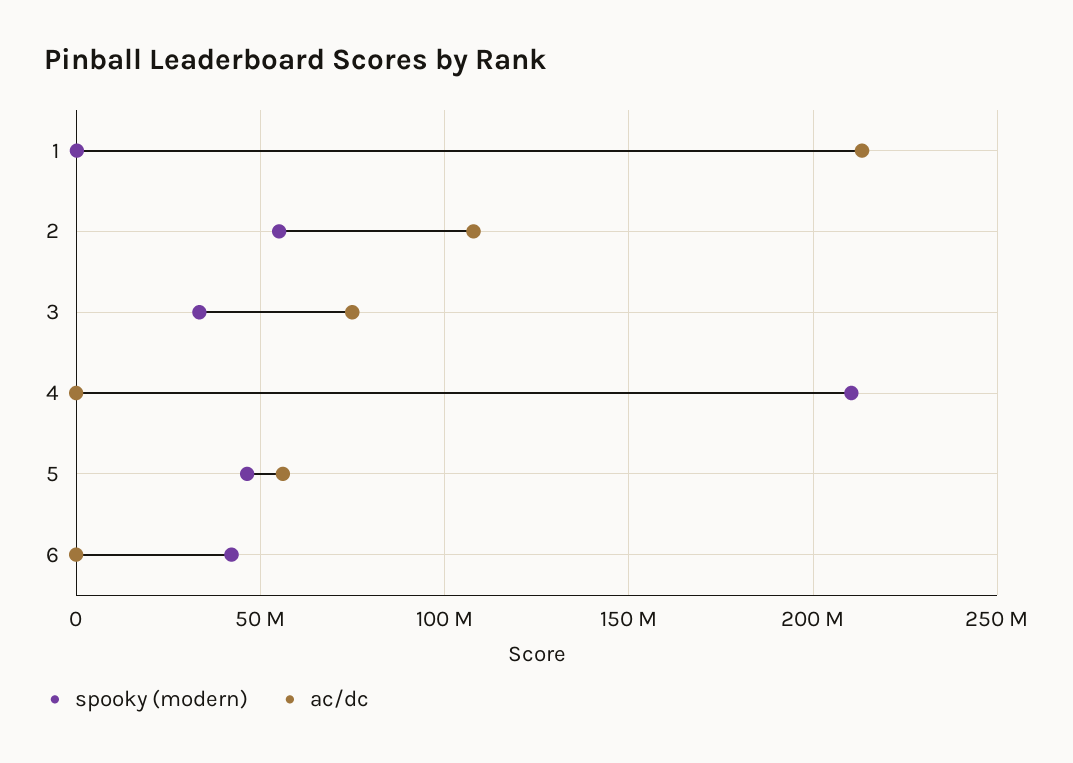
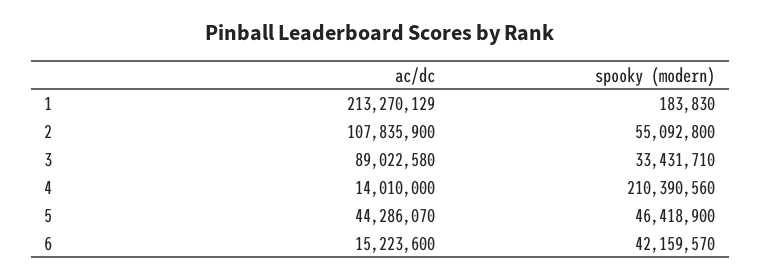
  {
    "spooky (modern)": {
      "1": 183830,
      "2": 55092800,
      "3": 33431710,
      "4": 210390560,
      "5": 46418900,
      "6": 42159570
    },
    "ac/dc": {
      "1": 213270129,
      "2": 107835900,
-     "3": 75000000,
+     "3": 89022580,
-     "4": 0,
+     "4": 14010000,
-     "5": 55000000,
+     "5": 44286070,
-     "6": 0
+     "6": 15223600
    }
  }

